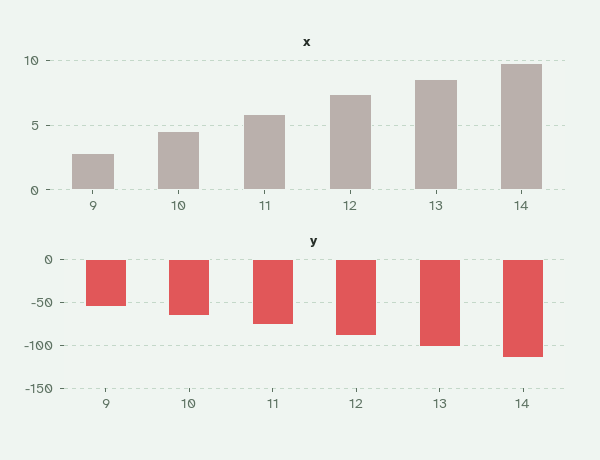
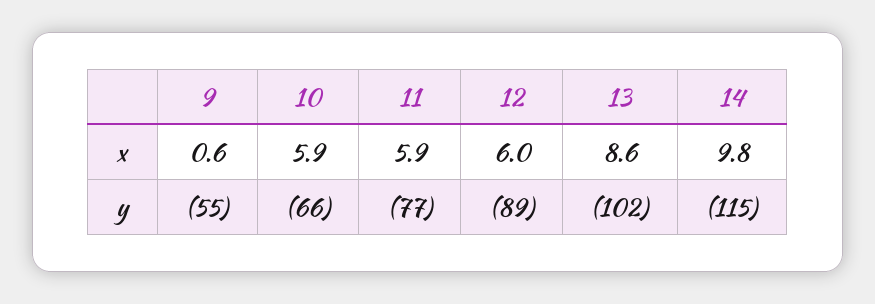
  {
    "x": {
-     "9": 3,
+     "9": 0.6,
-     "10": 4.5,
+     "10": 5.9,
      "11": 5.9,
-     "12": 7.5,
+     "12": 6,
      "13": 8.6,
      "14": 9.8
    },
    "y": {
      "9": -55,
      "10": -66,
      "11": -77,
      "12": -89,
      "13": -102,
      "14": -115
    }
  }

